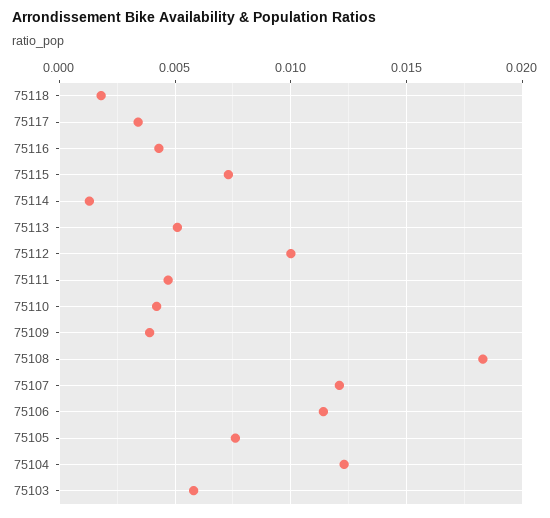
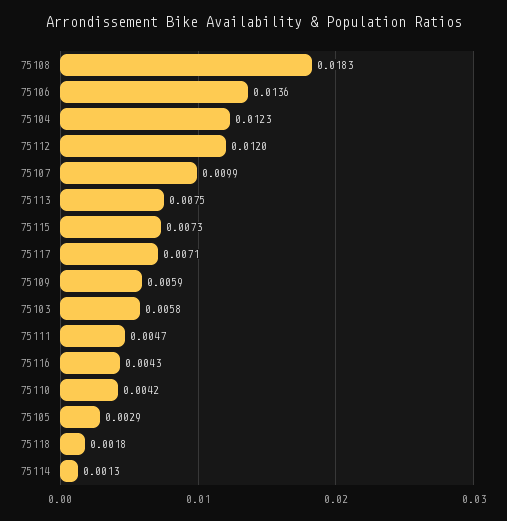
  {
    "75118": 0.0018,
-   "75117": 0.0035,
+   "75117": 0.0071,
    "75116": 0.0043,
    "75115": 0.0073,
    "75114": 0.0013,
-   "75113": 0.005,
+   "75113": 0.0075,
-   "75112": 0.01,
+   "75112": 0.012,
    "75111": 0.0047,
    "75110": 0.0042,
-   "75109": 0.004,
+   "75109": 0.0059,
    "75108": 0.0183,
-   "75107": 0.012,
+   "75107": 0.0099,
-   "75106": 0.0115,
+   "75106": 0.0136,
-   "75105": 0.0075,
+   "75105": 0.0029,
    "75104": 0.0123,
    "75103": 0.0058
  }

